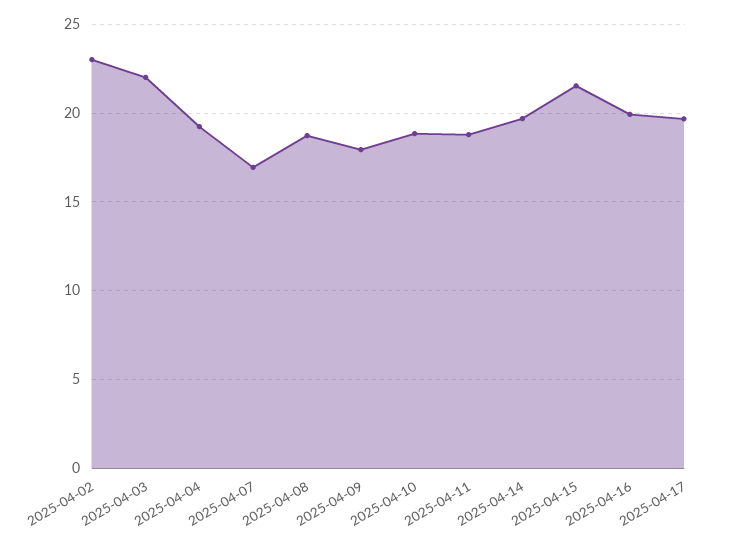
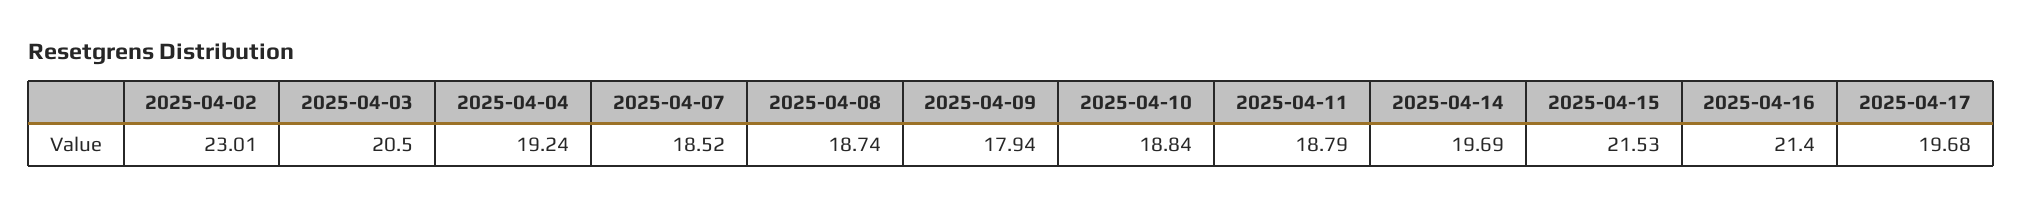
  {
    "2025-04-02": 23.01,
-   "2025-04-03": 22,
+   "2025-04-03": 20.5,
    "2025-04-04": 19.24,
-   "2025-04-07": 17,
+   "2025-04-07": 18.52,
    "2025-04-08": 18.74,
    "2025-04-09": 17.94,
    "2025-04-10": 18.84,
    "2025-04-11": 18.79,
    "2025-04-14": 19.69,
    "2025-04-15": 21.53,
-   "2025-04-16": 20,
+   "2025-04-16": 21.4,
    "2025-04-17": 19.68
  }

